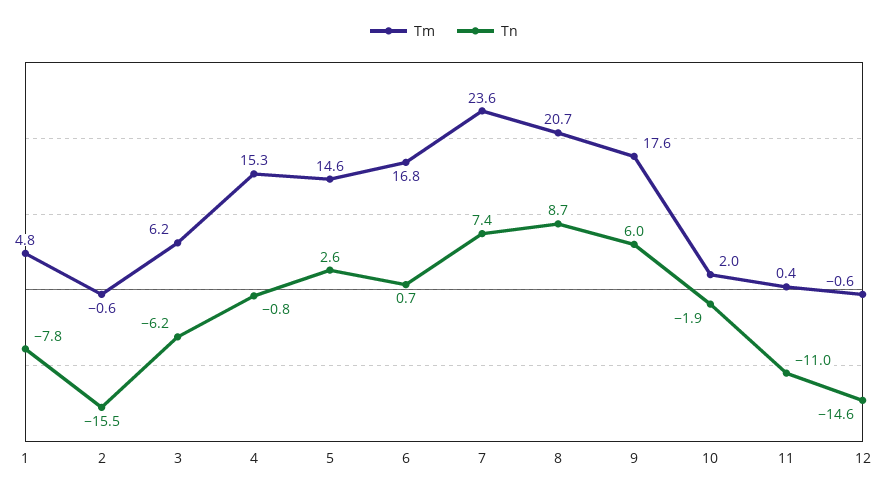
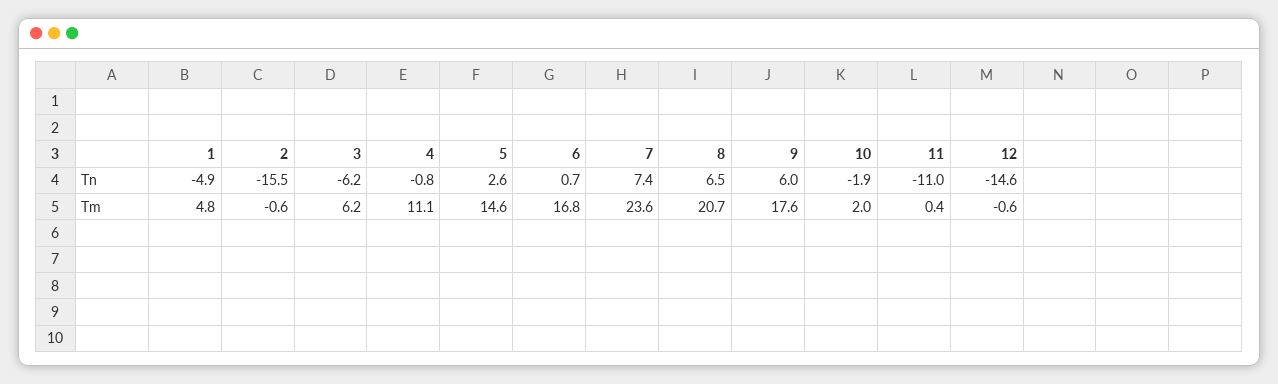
  {
    "Tm": {
      "1": 4.8,
      "2": -0.6,
      "3": 6.2,
-     "4": 15.3,
+     "4": 11.1,
      "5": 14.6,
      "6": 16.8,
      "7": 23.6,
      "8": 20.7,
      "9": 17.6,
      "10": 2,
      "11": 0.4,
      "12": -0.6
    },
    "Tn": {
-     "1": -7.8,
+     "1": -4.9,
      "2": -15.5,
      "3": -6.2,
      "4": -0.8,
      "5": 2.6,
      "6": 0.7,
      "7": 7.4,
-     "8": 8.7,
+     "8": 6.5,
      "9": 6,
      "10": -1.9,
      "11": -11,
      "12": -14.6
    }
  }

